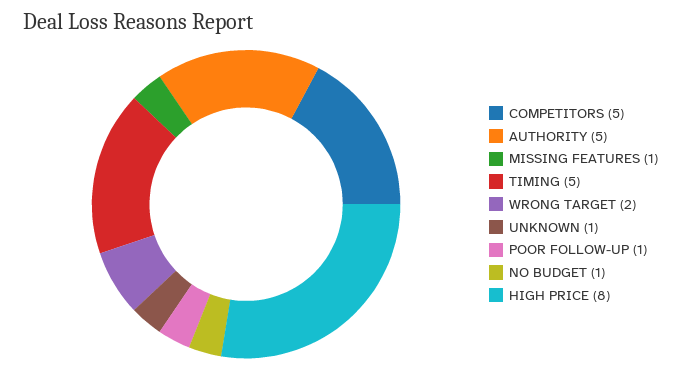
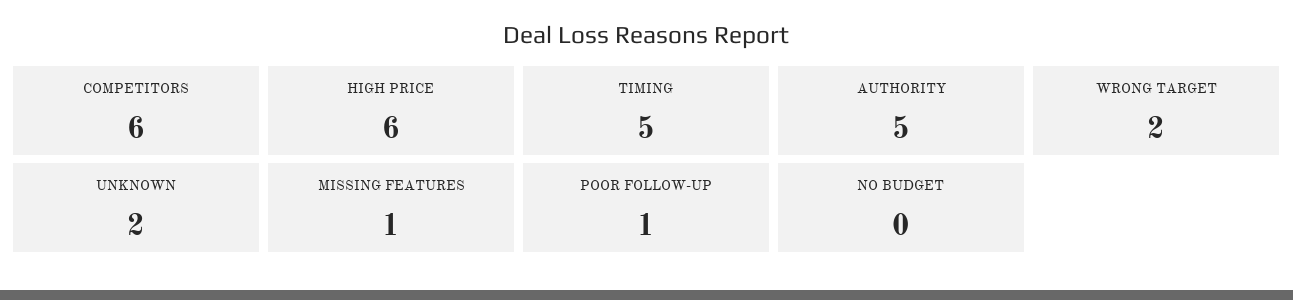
  {
-   "COMPETITORS": 5,
+   "COMPETITORS": 6,
    "AUTHORITY": 5,
    "MISSING FEATURES": 1,
    "TIMING": 5,
    "WRONG TARGET": 2,
-   "UNKNOWN": 1,
+   "UNKNOWN": 2,
    "POOR FOLLOW-UP": 1,
-   "NO BUDGET": 1,
+   "NO BUDGET": 0,
-   "HIGH PRICE": 8
+   "HIGH PRICE": 6
  }

